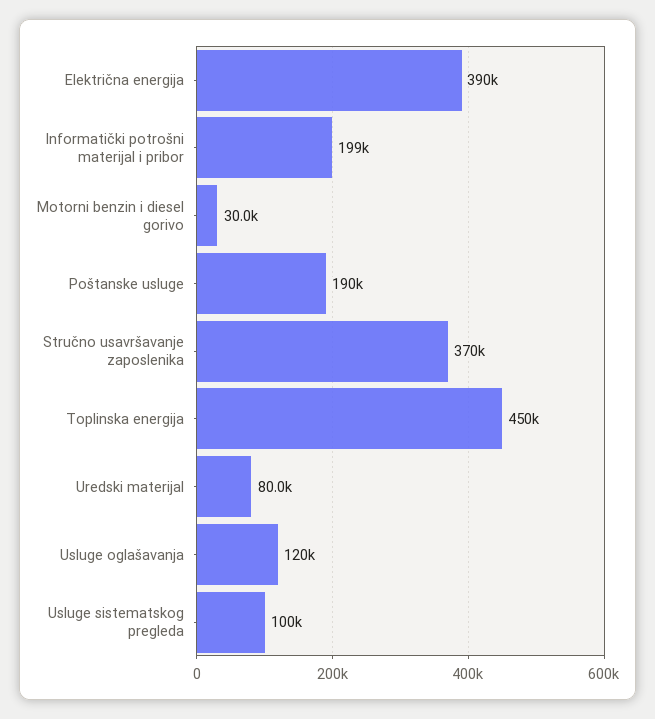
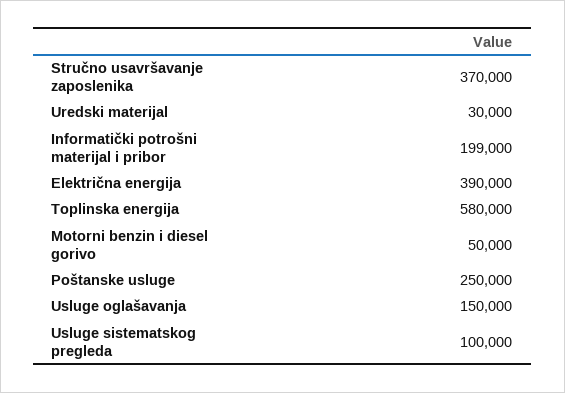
  {
    "Električna energija": 390000,
    "Informatički potrošni materijal i pribor": 199000,
-   "Motorni benzin i diesel gorivo": 30000,
+   "Motorni benzin i diesel gorivo": 50000,
-   "Poštanske usluge": 190000,
+   "Poštanske usluge": 250000,
    "Stručno usavršavanje zaposlenika": 370000,
-   "Toplinska energija": 450000,
+   "Toplinska energija": 580000,
-   "Uredski materijal": 80000,
+   "Uredski materijal": 30000,
-   "Usluge oglašavanja": 120000,
+   "Usluge oglašavanja": 150000,
    "Usluge sistematskog pregleda": 100000
  }

